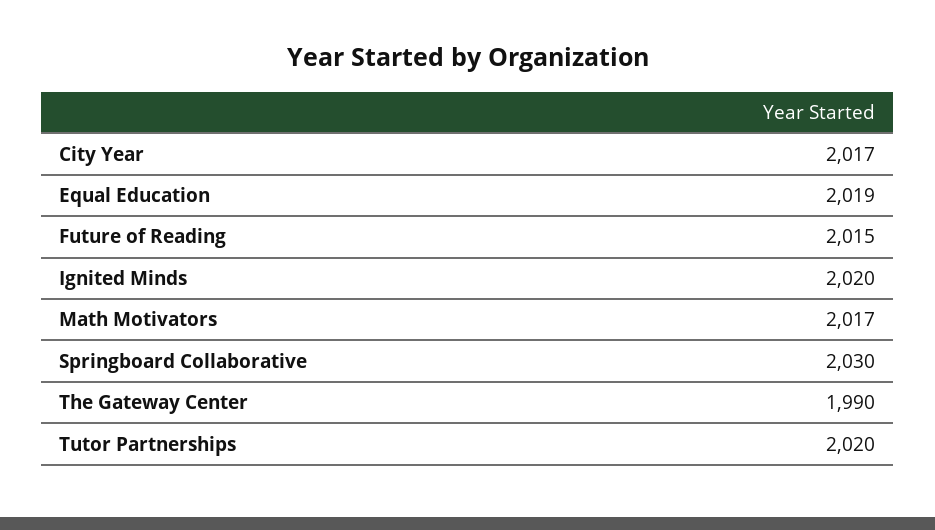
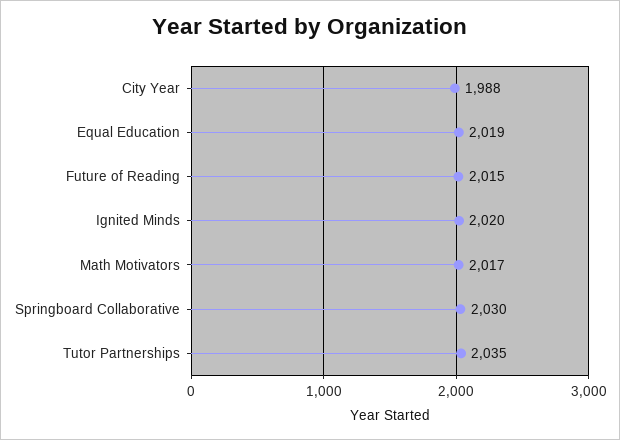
  {
-   "City Year": 2017,
+   "City Year": 1988,
    "Equal Education": 2019,
    "Future of Reading": 2015,
    "Ignited Minds": 2020,
    "Math Motivators": 2017,
    "Springboard Collaborative": 2030,
-   "The Gateway Center": 1990,
-   "Tutor Partnerships": 2020
+   "Tutor Partnerships": 2035
  }

